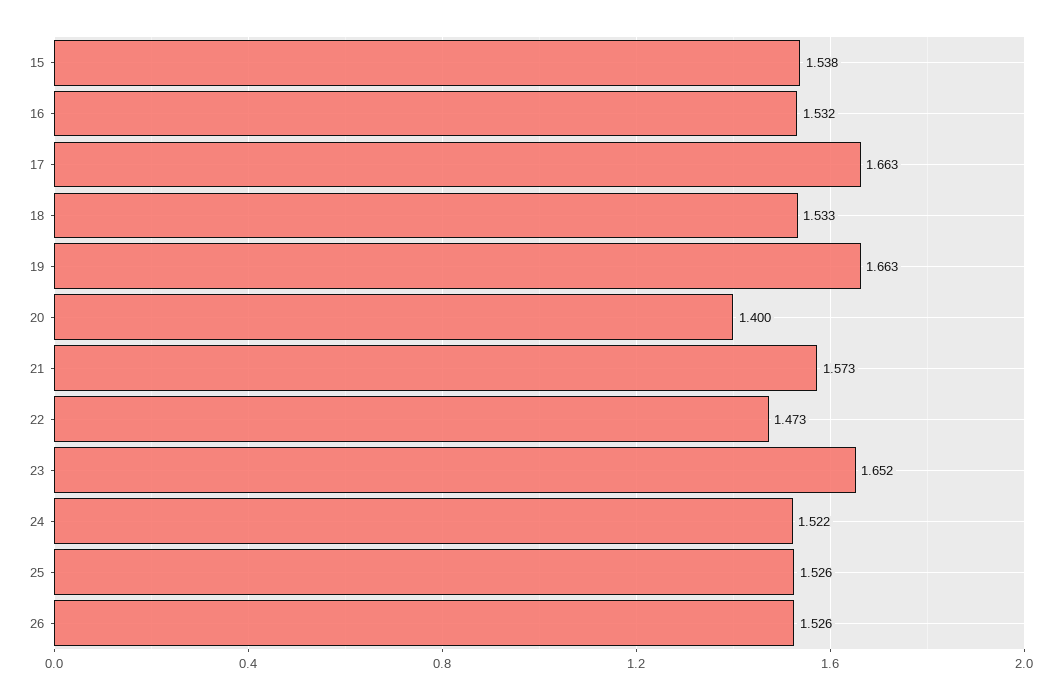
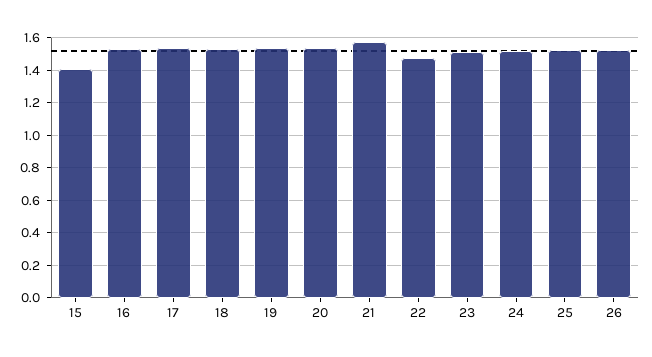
  {
-   "15": 1.538,
+   "15": 1.4,
    "16": 1.532,
-   "17": 1.663,
+   "17": 1.55,
    "18": 1.533,
-   "19": 1.663,
+   "19": 1.55,
-   "20": 1.4,
+   "20": 1.55,
    "21": 1.573,
    "22": 1.473,
-   "23": 1.652,
+   "23": 1.5,
    "24": 1.522,
    "25": 1.526,
    "26": 1.526
  }

